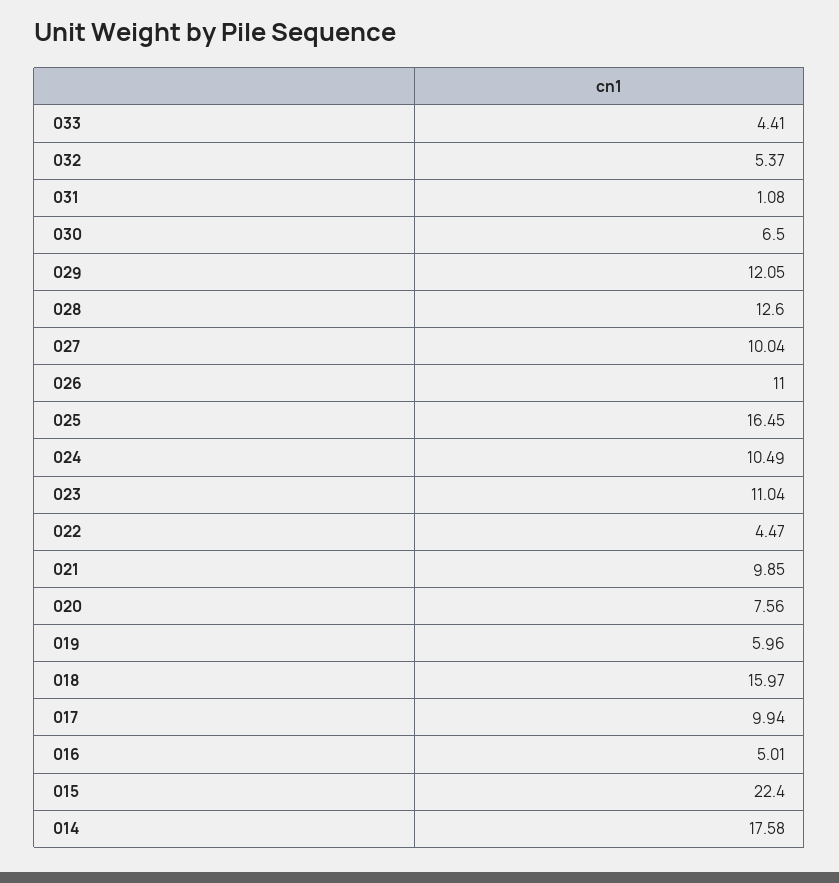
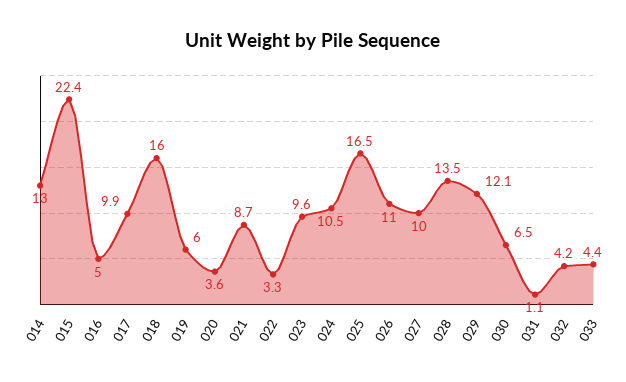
  {
    "033": 4.41,
-   "032": 5.37,
+   "032": 4.2,
    "031": 1.08,
    "030": 6.5,
    "029": 12.05,
-   "028": 12.6,
+   "028": 13.5,
    "027": 10.04,
    "026": 11,
    "025": 16.45,
    "024": 10.49,
-   "023": 11.04,
+   "023": 9.6,
-   "022": 4.47,
+   "022": 3.3,
-   "021": 9.85,
+   "021": 8.7,
-   "020": 7.56,
+   "020": 3.6,
    "019": 5.96,
    "018": 15.97,
    "017": 9.94,
    "016": 5.01,
    "015": 22.4,
-   "014": 17.58
+   "014": 13
  }

